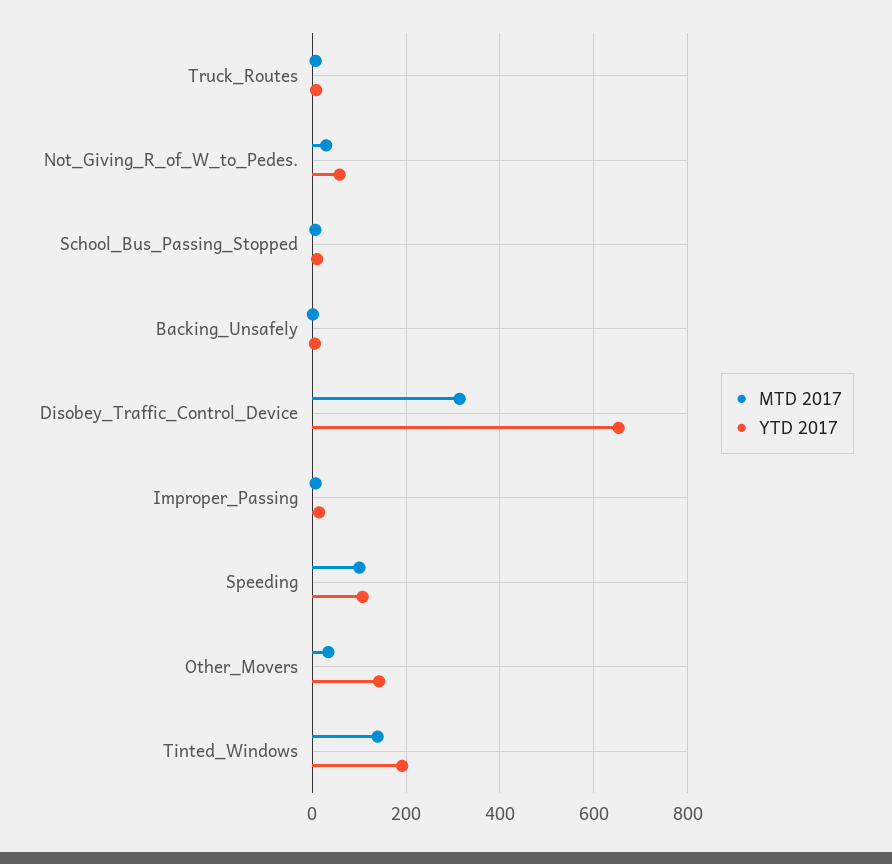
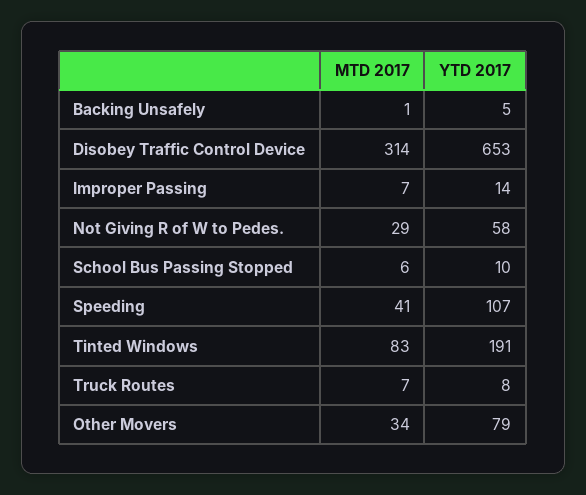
  {
    "MTD 2017": {
      "Truck_Routes": 7,
      "Not_Giving_R_of_W_to_Pedes.": 29,
      "School_Bus_Passing_Stopped": 6,
      "Backing_Unsafely": 1,
      "Disobey_Traffic_Control_Device": 314,
      "Improper_Passing": 7,
-     "Speeding": 100,
+     "Speeding": 41,
      "Other_Movers": 34,
-     "Tinted_Windows": 140
+     "Tinted_Windows": 83
    },
    "YTD 2017": {
      "Truck_Routes": 8,
      "Not_Giving_R_of_W_to_Pedes.": 58,
      "School_Bus_Passing_Stopped": 10,
      "Backing_Unsafely": 5,
      "Disobey_Traffic_Control_Device": 653,
      "Improper_Passing": 14,
      "Speeding": 107,
-     "Other_Movers": 140,
+     "Other_Movers": 79,
      "Tinted_Windows": 191
    }
  }

